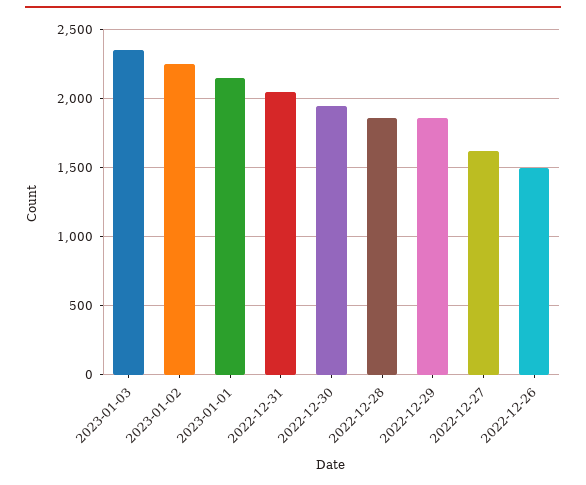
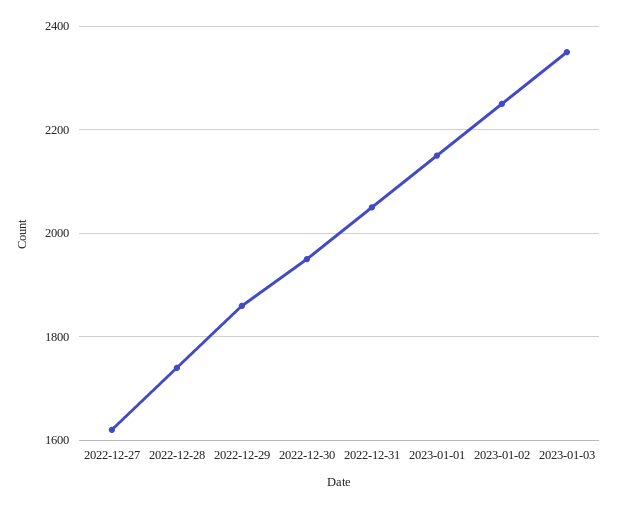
  {
    "2023-01-03": 2360,
    "2023-01-02": 2260,
    "2023-01-01": 2160,
    "2022-12-31": 2060,
    "2022-12-30": 1960,
-   "2022-12-28": 1850,
+   "2022-12-28": 1740,
    "2022-12-29": 1860,
-   "2022-12-27": 1620,
+   "2022-12-27": 1620
-   "2022-12-26": 1500
  }

